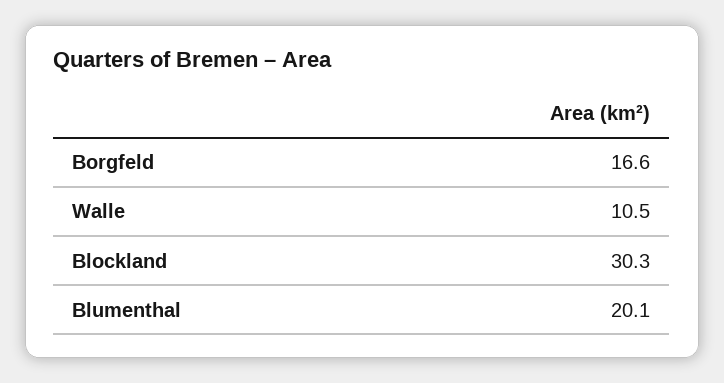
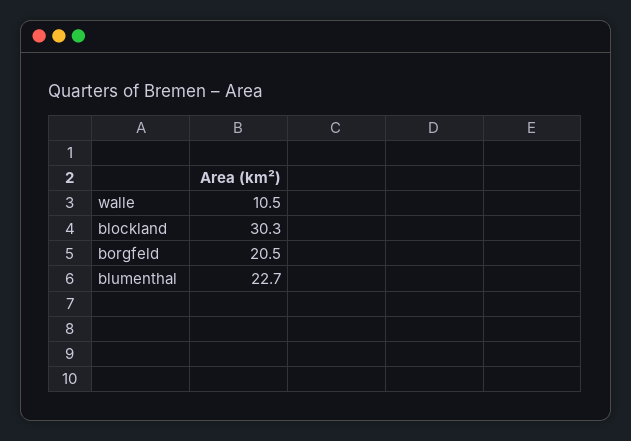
  {
-   "Borgfeld": 16.6,
+   "Borgfeld": 20.5,
    "Walle": 10.5,
    "Blockland": 30.3,
-   "Blumenthal": 20.1
+   "Blumenthal": 22.7
  }

